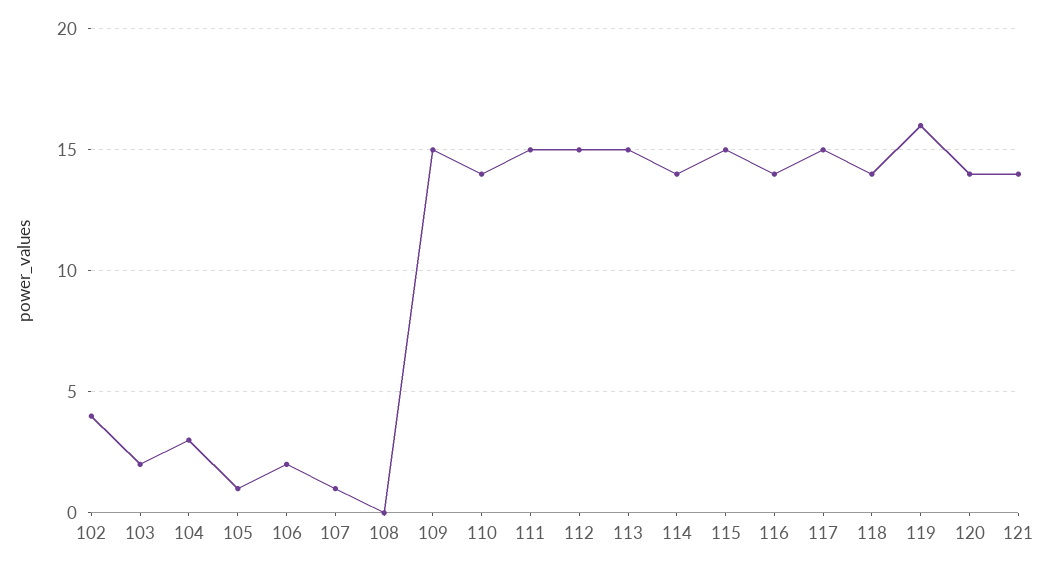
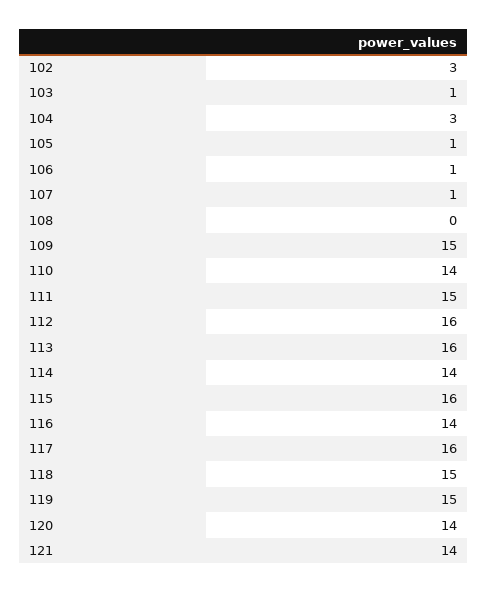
  {
-   "102": 4,
+   "102": 3,
-   "103": 2,
+   "103": 1,
    "104": 3,
    "105": 1,
-   "106": 2,
+   "106": 1,
    "107": 1,
    "108": 0,
    "109": 15,
    "110": 14,
    "111": 15,
-   "112": 15,
+   "112": 16,
-   "113": 15,
+   "113": 16,
    "114": 14,
-   "115": 15,
+   "115": 16,
    "116": 14,
-   "117": 15,
+   "117": 16,
-   "118": 14,
+   "118": 15,
-   "119": 16,
+   "119": 15,
    "120": 14,
    "121": 14
  }

